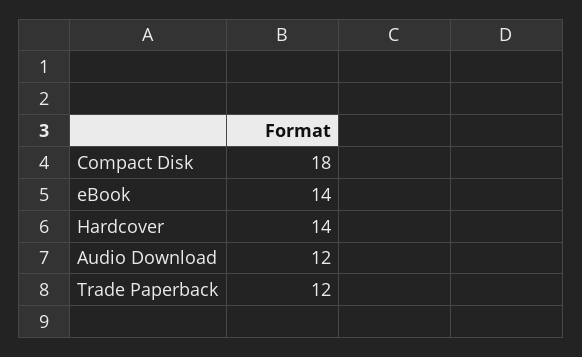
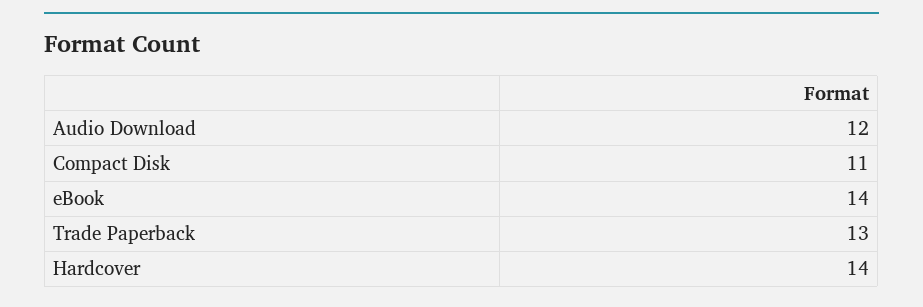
  {
-   "Compact Disk": 18,
+   "Compact Disk": 11,
    "eBook": 14,
    "Hardcover": 14,
    "Audio Download": 12,
-   "Trade Paperback": 12
+   "Trade Paperback": 13
  }

